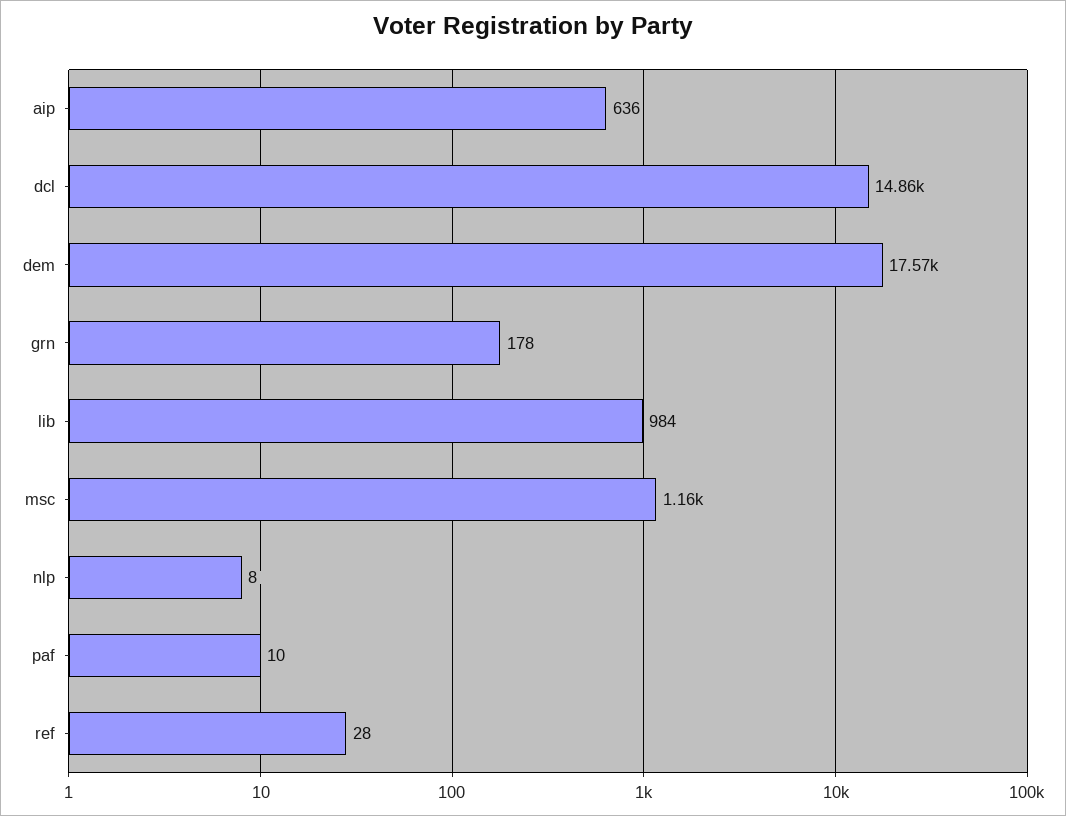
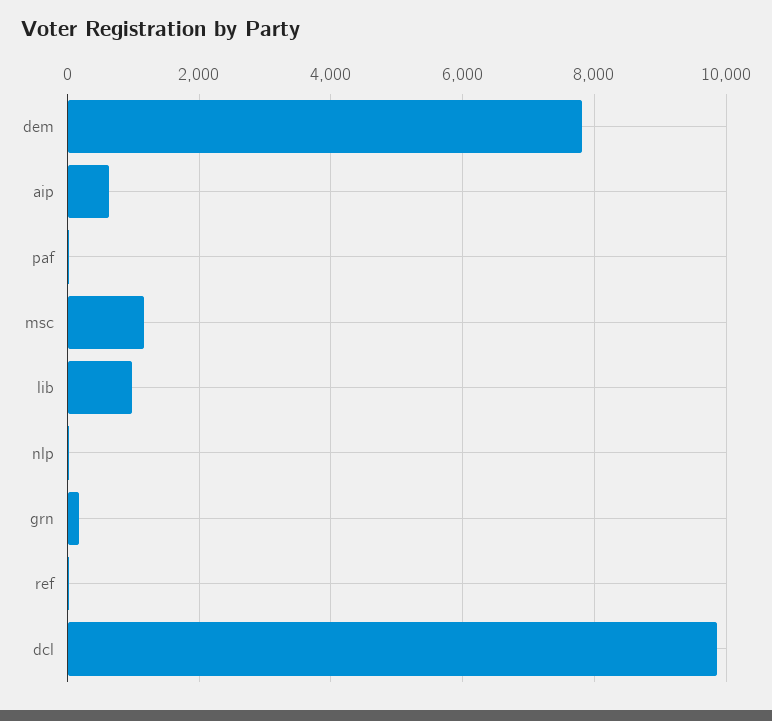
  {
    "aip": 636,
-   "dcl": 14860,
+   "dcl": 9800,
-   "dem": 17570,
+   "dem": 7800,
    "grn": 178,
    "lib": 984,
    "msc": 1160,
    "nlp": 8,
    "paf": 10,
    "ref": 28
  }

